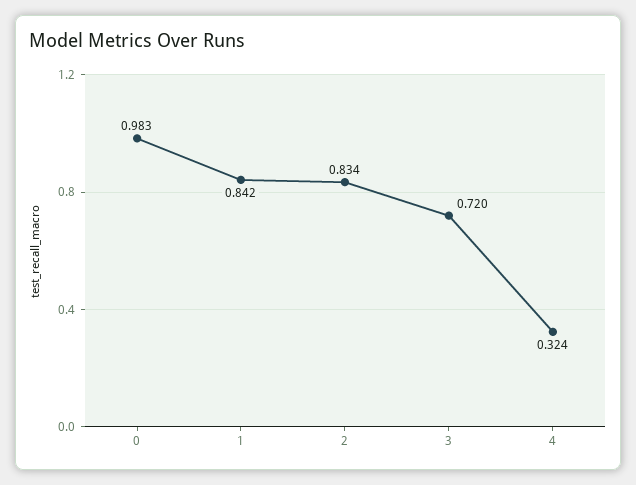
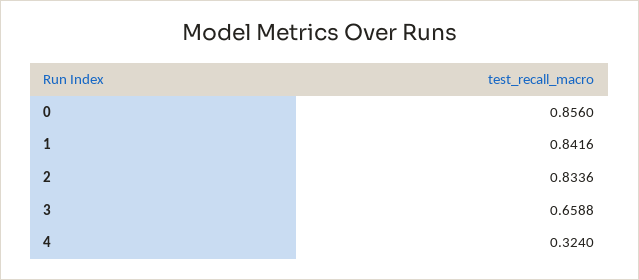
  {
-   "0": 0.983,
+   "0": 0.856,
    "1": 0.8416,
    "2": 0.8336,
-   "3": 0.72,
+   "3": 0.6588,
    "4": 0.324
  }

